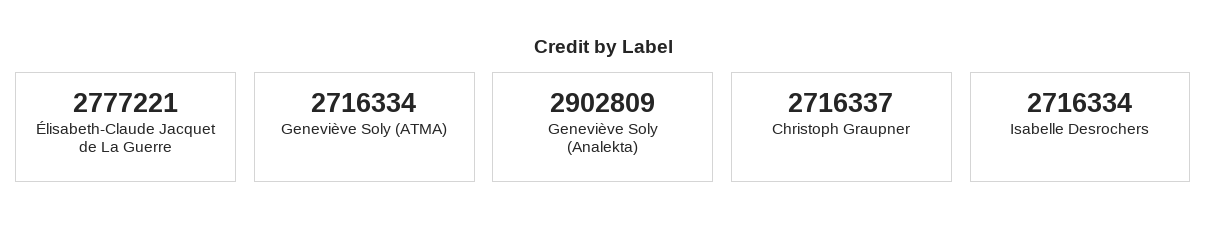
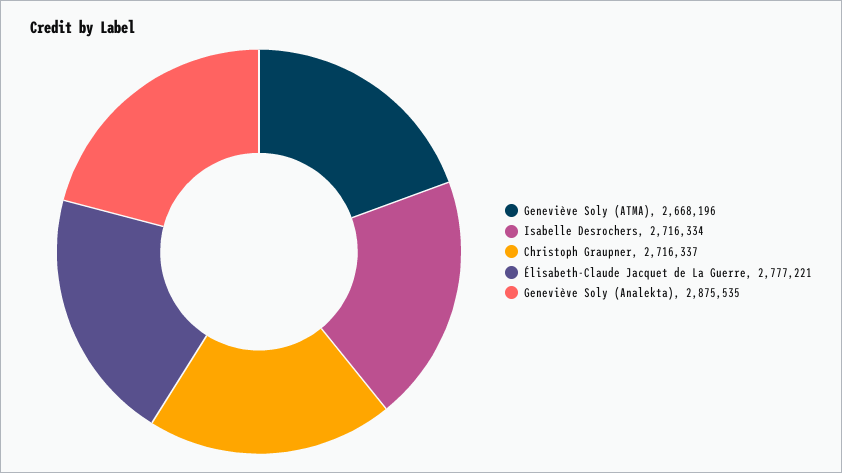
  {
    "Élisabeth-Claude Jacquet de La Guerre": 2777221,
-   "Geneviève Soly (ATMA)": 2716334,
+   "Geneviève Soly (ATMA)": 2668196,
-   "Geneviève Soly (Analekta)": 2902809,
+   "Geneviève Soly (Analekta)": 2875535,
    "Christoph Graupner": 2716337,
    "Isabelle Desrochers": 2716334
  }

